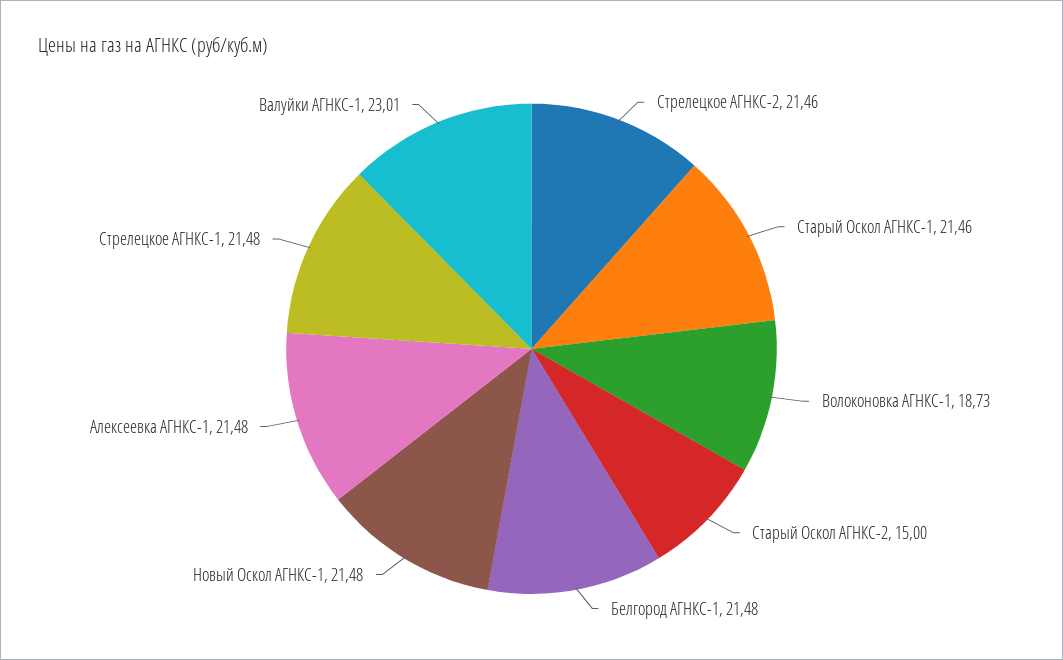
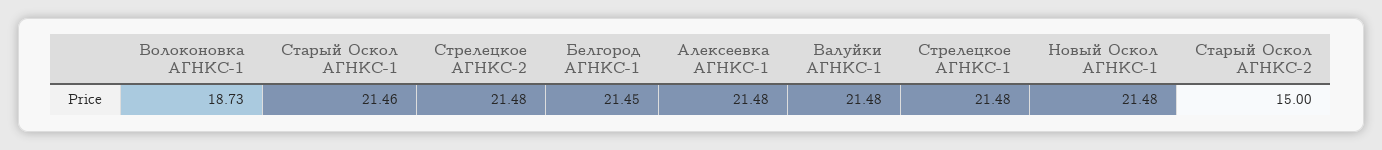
  {
-   "Стрелецкое АГНКС-2": 21.46,
+   "Стрелецкое АГНКС-2": 21.48,
    "Старый Оскол АГНКС-1": 21.46,
    "Волоконовка АГНКС-1": 18.73,
    "Старый Оскол АГНКС-2": 15,
-   "Белгород АГНКС-1": 21.48,
+   "Белгород АГНКС-1": 21.45,
    "Новый Оскол АГНКС-1": 21.48,
    "Алексеевка АГНКС-1": 21.48,
    "Стрелецкое АГНКС-1": 21.48,
-   "Валуйки АГНКС-1": 23.01
+   "Валуйки АГНКС-1": 21.48
  }

